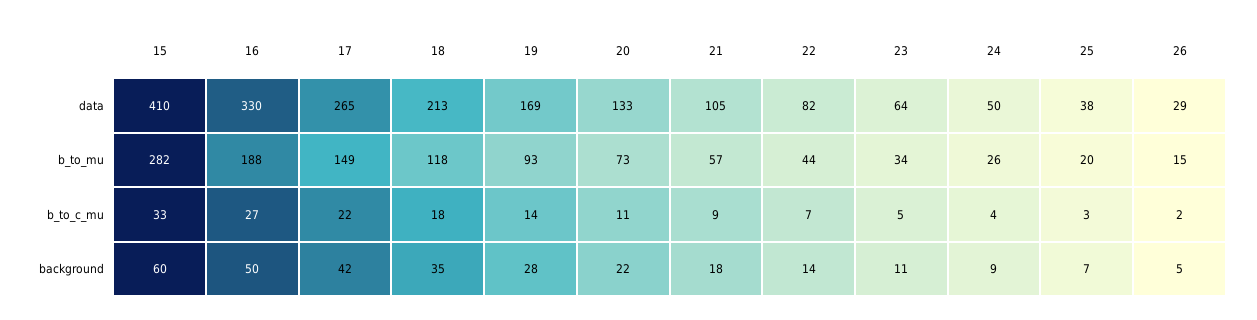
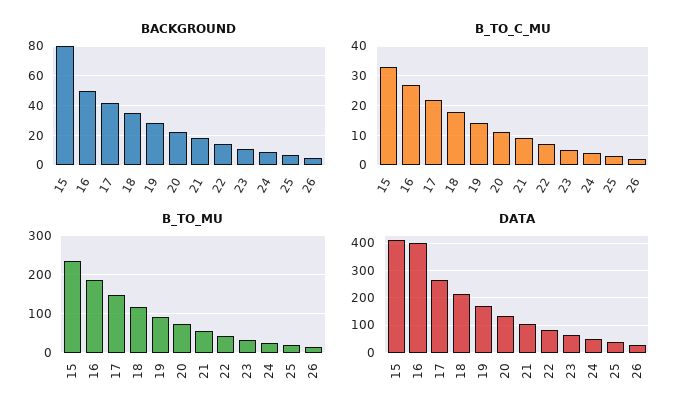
  {
    "data": {
      "15": 410,
-     "16": 330,
+     "16": 400,
      "17": 265,
      "18": 213,
      "19": 169,
      "20": 133,
      "21": 105,
      "22": 82,
      "23": 64,
      "24": 50,
      "25": 38,
      "26": 29
    },
    "b_to_mu": {
-     "15": 282,
+     "15": 240,
      "16": 188,
      "17": 149,
      "18": 118,
      "19": 93,
      "20": 73,
      "21": 57,
      "22": 44,
      "23": 34,
      "24": 26,
      "25": 20,
      "26": 15
    },
    "b_to_c_mu": {
      "15": 33,
      "16": 27,
      "17": 22,
      "18": 18,
      "19": 14,
      "20": 11,
      "21": 9,
      "22": 7,
      "23": 5,
      "24": 4,
      "25": 3,
      "26": 2
    },
    "background": {
-     "15": 60,
+     "15": 80,
      "16": 50,
      "17": 42,
      "18": 35,
      "19": 28,
      "20": 22,
      "21": 18,
      "22": 14,
      "23": 11,
      "24": 9,
      "25": 7,
      "26": 5
    }
  }

